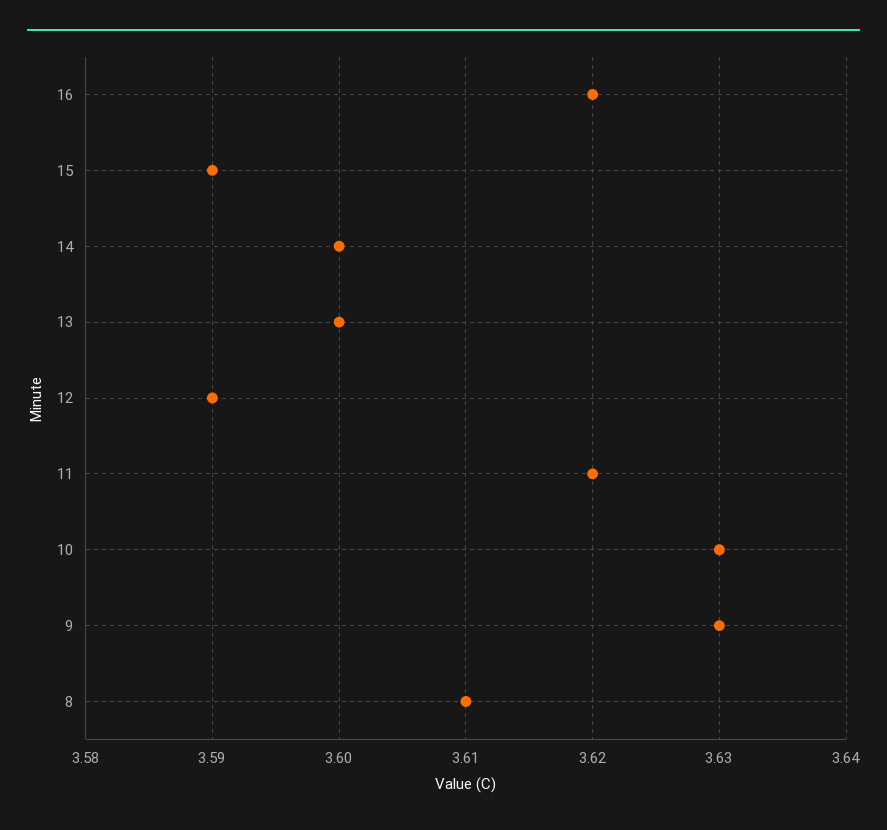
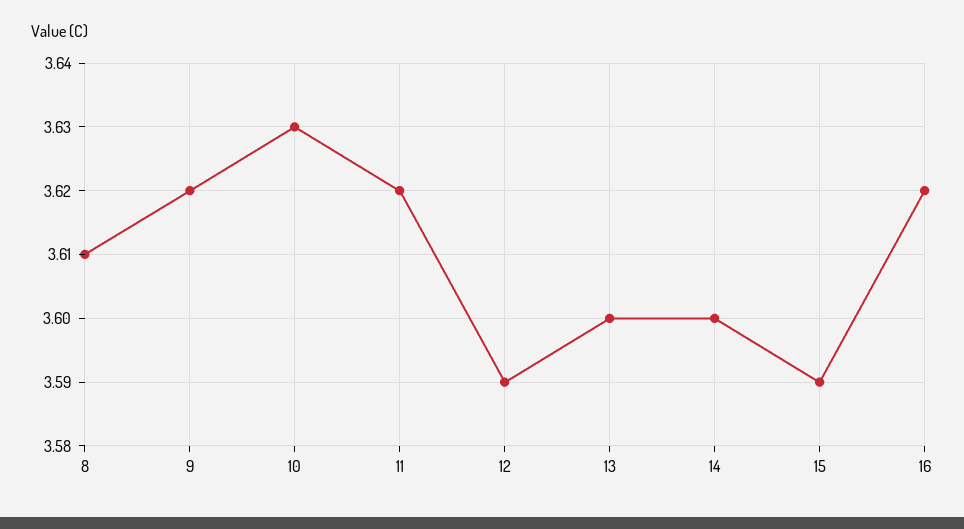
  {
    "16": 3.62,
    "15": 3.59,
    "14": 3.6,
    "13": 3.6,
    "12": 3.59,
    "11": 3.62,
    "10": 3.63,
-   "9": 3.63,
+   "9": 3.62,
    "8": 3.61
  }

